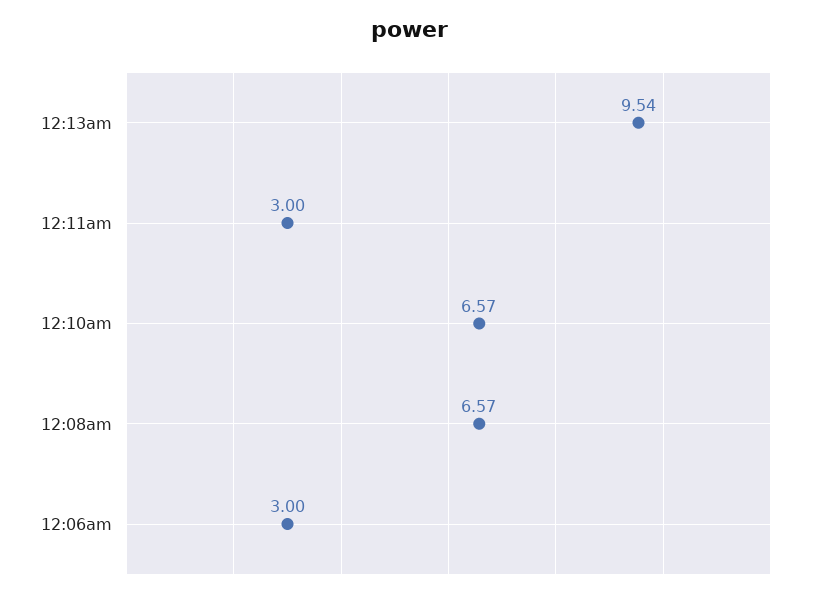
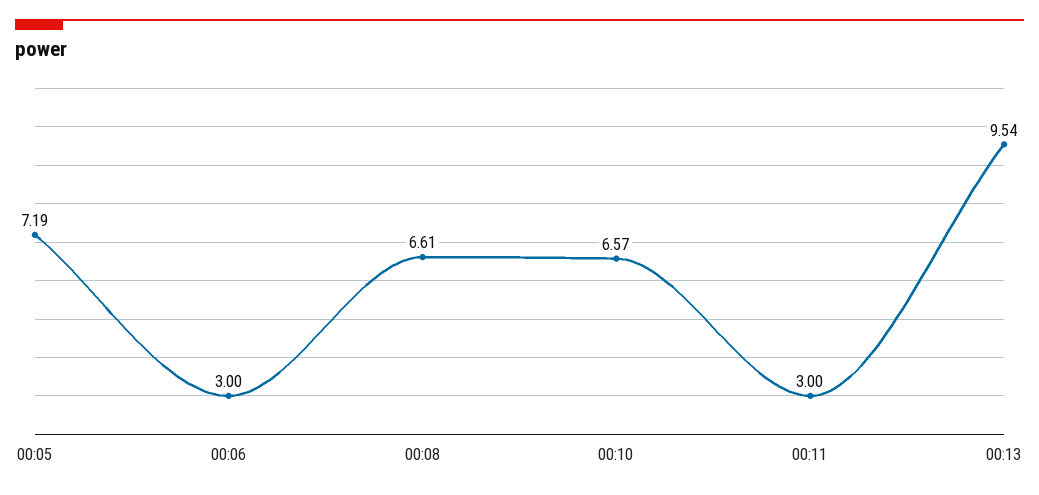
  {
    "12:13am": 9.54,
    "12:11am": 3,
    "12:10am": 6.57,
-   "12:08am": 6.57,
+   "12:08am": 6.61,
-   "12:06am": 3
+   "12:06am": 3,
+   "00:05": 7.19
  }

